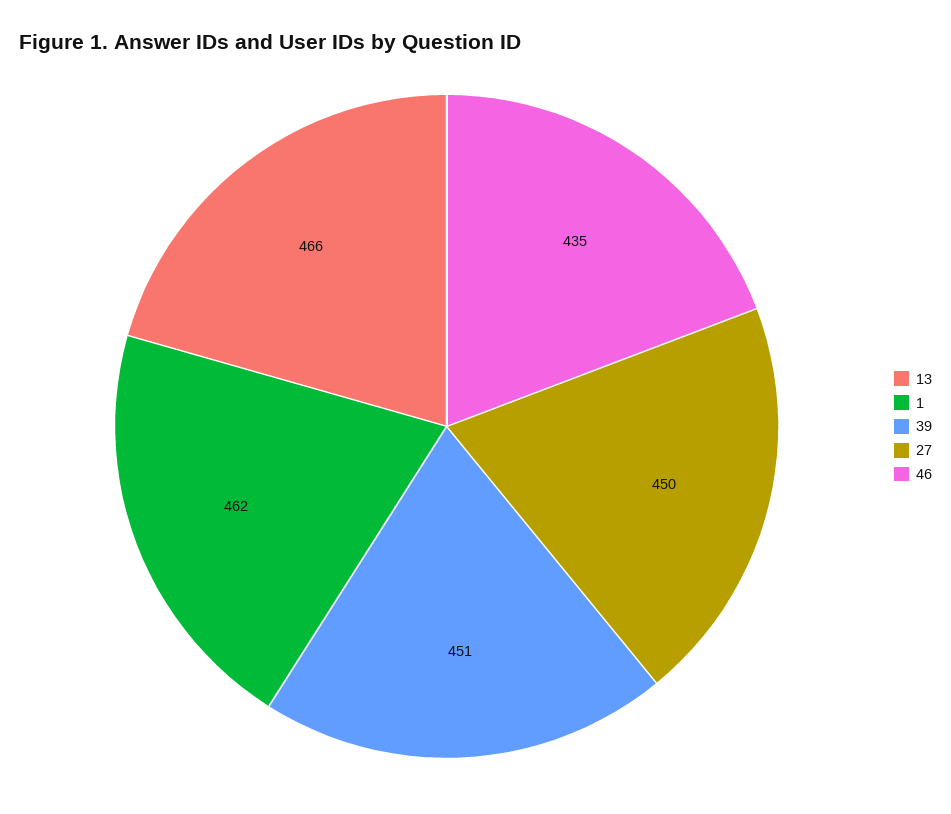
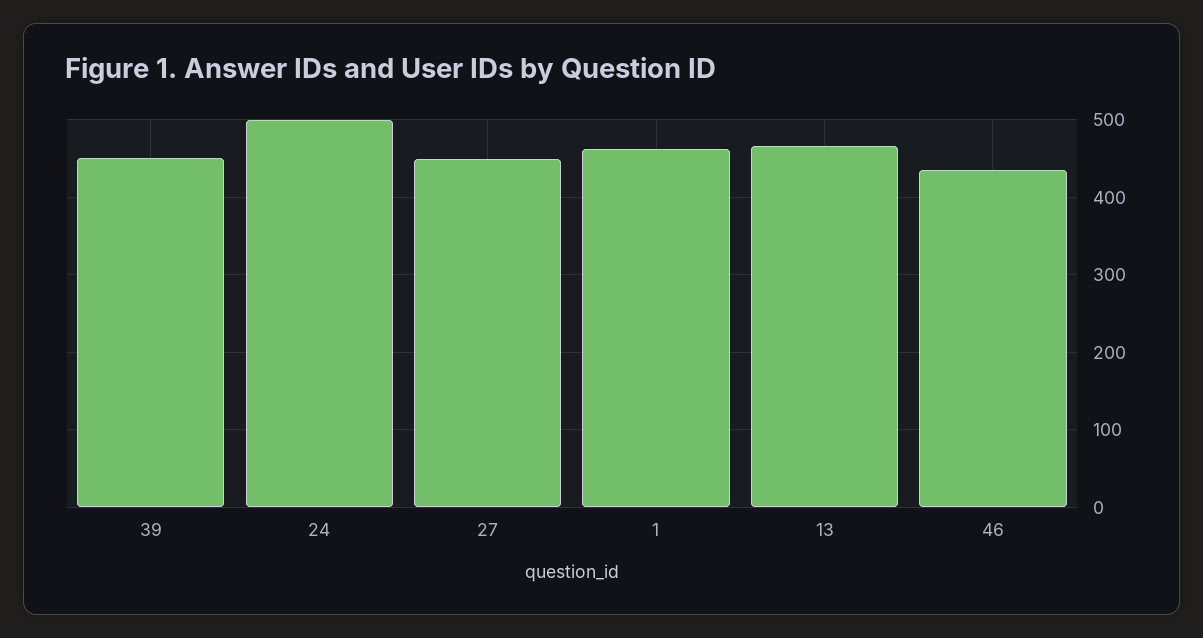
  {
    "13": 466,
    "1": 462,
    "39": 451,
    "27": 450,
-   "46": 435
+   "46": 435,
+   "24": 500
  }

